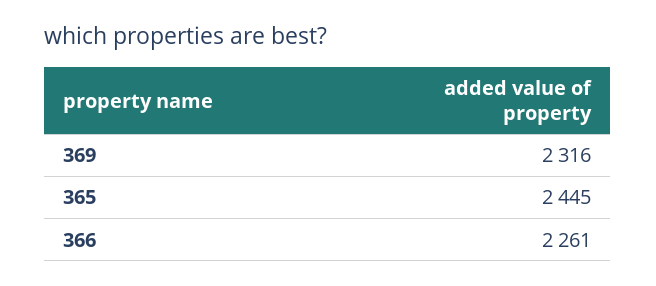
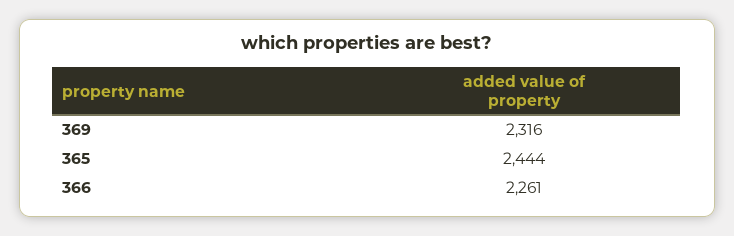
  {
    "369": 2316,
-   "365": 2445,
+   "365": 2444,
    "366": 2261
  }

